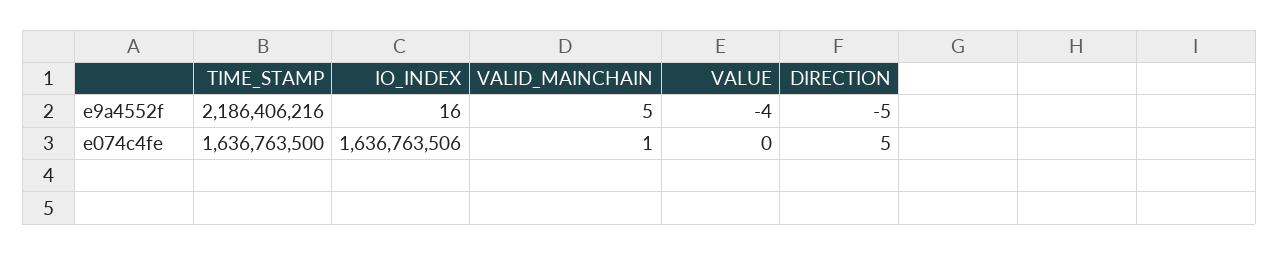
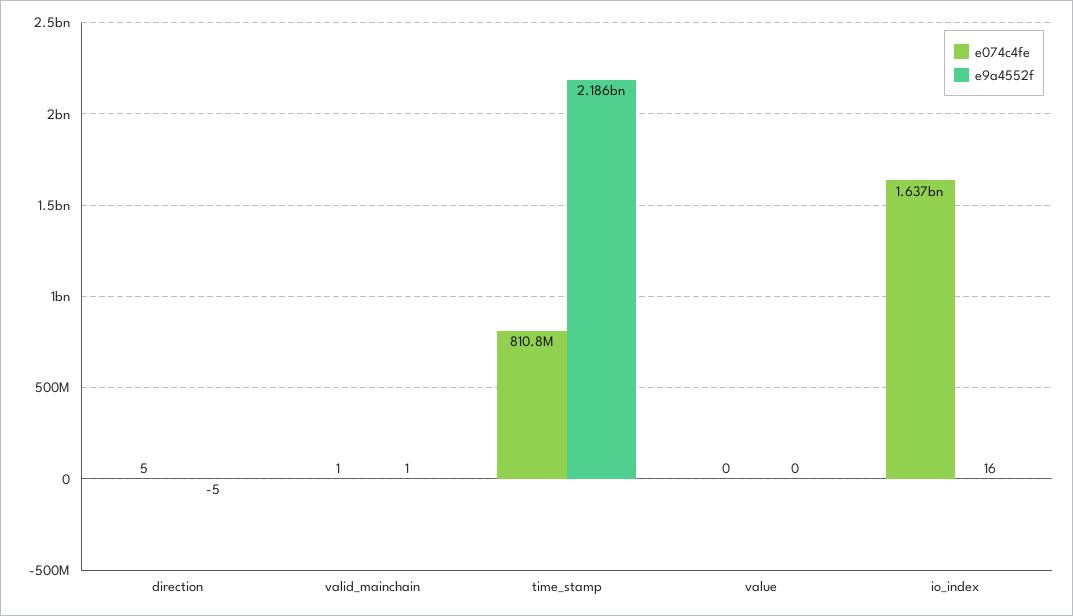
  {
    "e9a4552f": {
      "TIME_STAMP": 2186406216,
      "IO_INDEX": 16,
-     "VALID_MAINCHAIN": 5,
+     "VALID_MAINCHAIN": 1,
-     "VALUE": -4,
+     "VALUE": 0,
      "DIRECTION": -5
    },
    "e074c4fe": {
-     "TIME_STAMP": 1636763500,
+     "TIME_STAMP": 810800000,
      "IO_INDEX": 1636763506,
      "VALID_MAINCHAIN": 1,
      "VALUE": 0,
      "DIRECTION": 5
    }
  }

